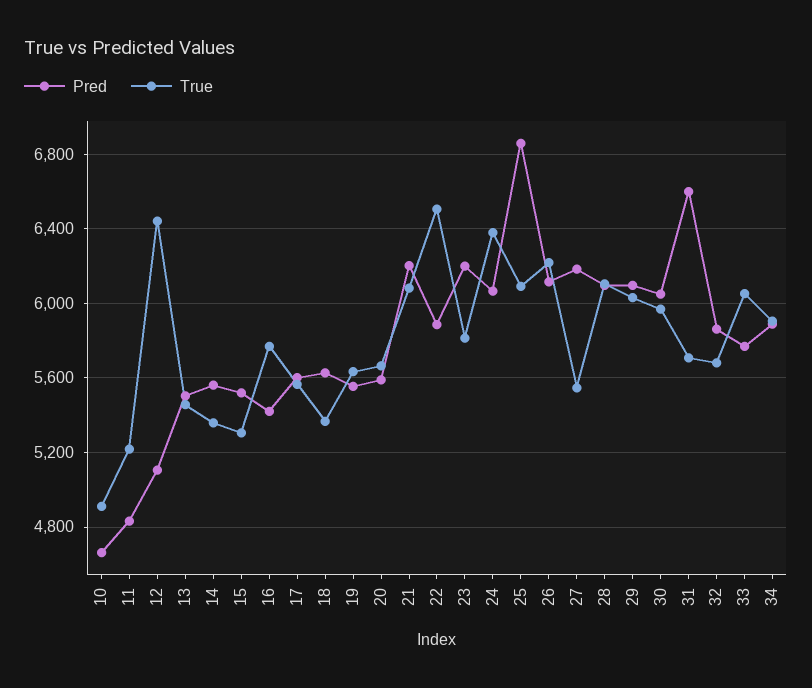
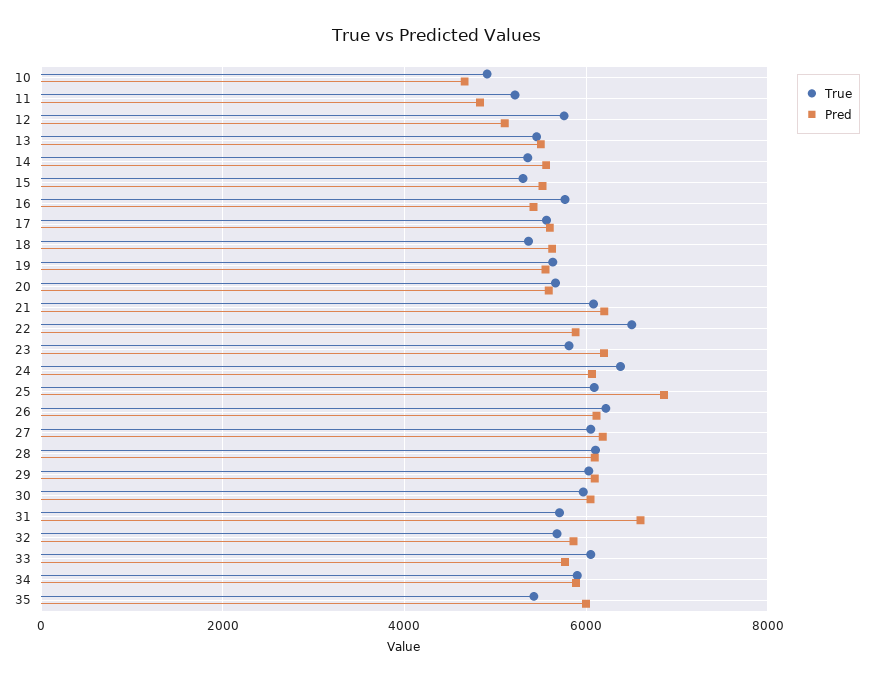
  {
    "Pred": {
      "10": 4650,
      "11": 4850,
      "12": 5100,
      "13": 5500,
      "14": 5550,
      "15": 5500,
      "16": 5400,
      "17": 5600,
      "18": 5650,
      "19": 5550,
      "20": 5600,
      "21": 6200,
      "22": 5900,
      "23": 6200,
      "24": 6050,
      "25": 6850,
      "26": 6100,
      "27": 6200,
      "28": 6100,
      "29": 6100,
      "30": 6050,
      "31": 6600,
      "32": 5850,
      "33": 5750,
-     "34": 5900
+     "34": 5900,
+     "35": 6000
    },
    "True": {
      "10": 4900,
      "11": 5200,
-     "12": 6450,
+     "12": 5800,
      "13": 5450,
      "14": 5350,
      "15": 5300,
      "16": 5750,
      "17": 5550,
      "18": 5350,
      "19": 5650,
      "20": 5650,
      "21": 6100,
      "22": 6500,
      "23": 5800,
      "24": 6400,
      "25": 6100,
      "26": 6200,
-     "27": 5550,
+     "27": 6000,
      "28": 6100,
      "29": 6050,
      "30": 5950,
      "31": 5700,
      "32": 5700,
      "33": 6050,
-     "34": 5900
+     "34": 5900,
+     "35": 5400
    }
  }

